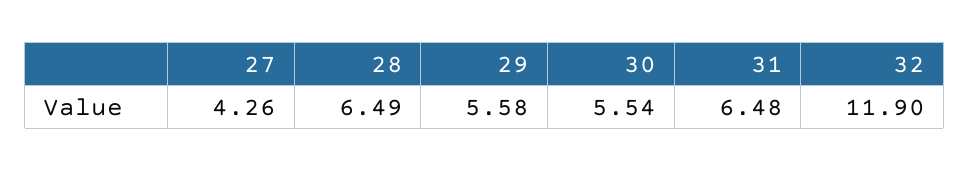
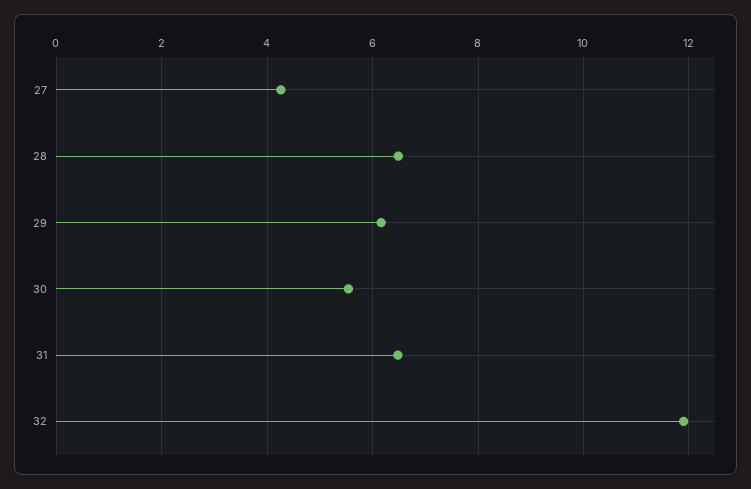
  {
    "27": 4.26,
    "28": 6.49,
-   "29": 5.58,
+   "29": 6.2,
    "30": 5.54,
    "31": 6.48,
    "32": 11.9
  }

